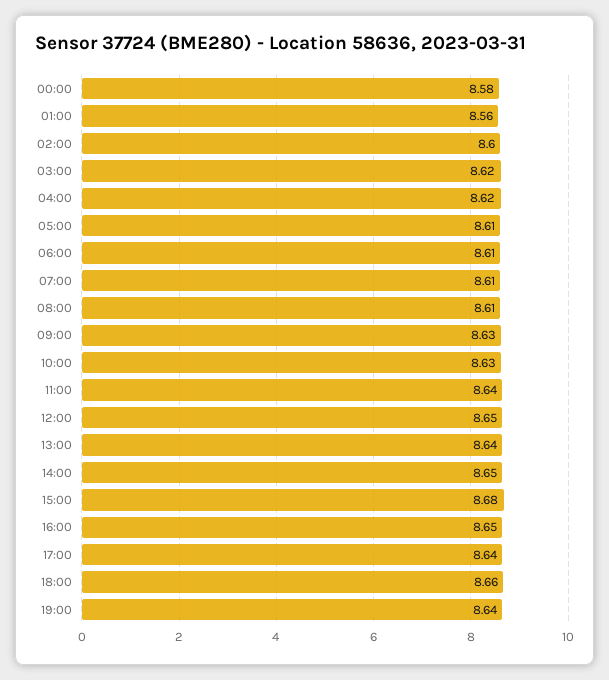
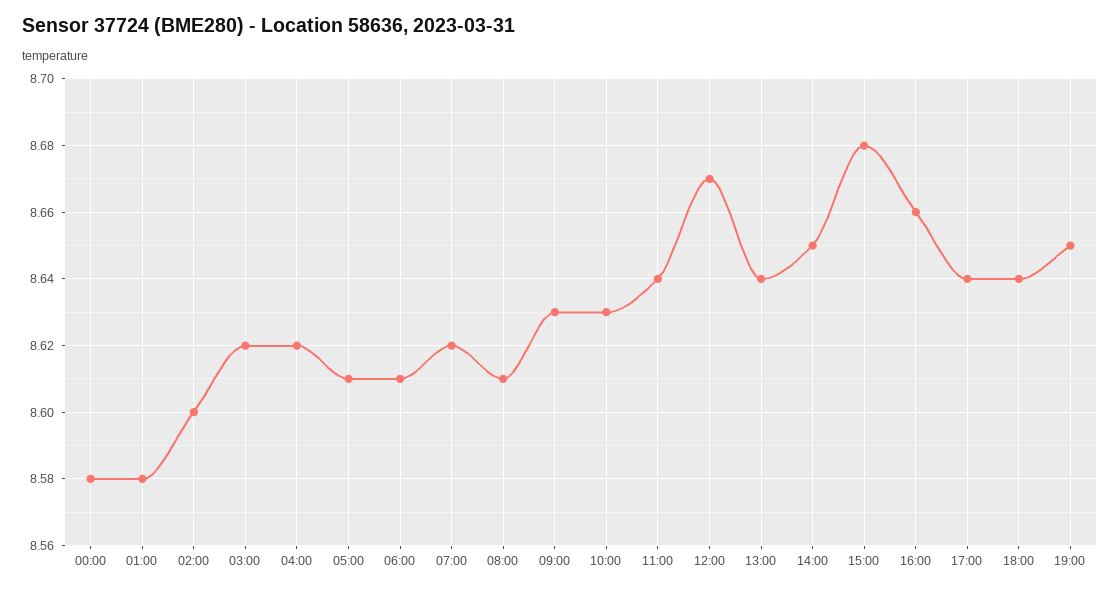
  {
    "00:00": 8.58,
-   "01:00": 8.56,
+   "01:00": 8.58,
    "02:00": 8.6,
    "03:00": 8.62,
    "04:00": 8.62,
    "05:00": 8.61,
    "06:00": 8.61,
-   "07:00": 8.61,
+   "07:00": 8.62,
    "08:00": 8.61,
    "09:00": 8.63,
    "10:00": 8.63,
    "11:00": 8.64,
-   "12:00": 8.65,
+   "12:00": 8.67,
    "13:00": 8.64,
    "14:00": 8.65,
    "15:00": 8.68,
-   "16:00": 8.65,
+   "16:00": 8.66,
    "17:00": 8.64,
-   "18:00": 8.66,
+   "18:00": 8.64,
-   "19:00": 8.64
+   "19:00": 8.65
  }

